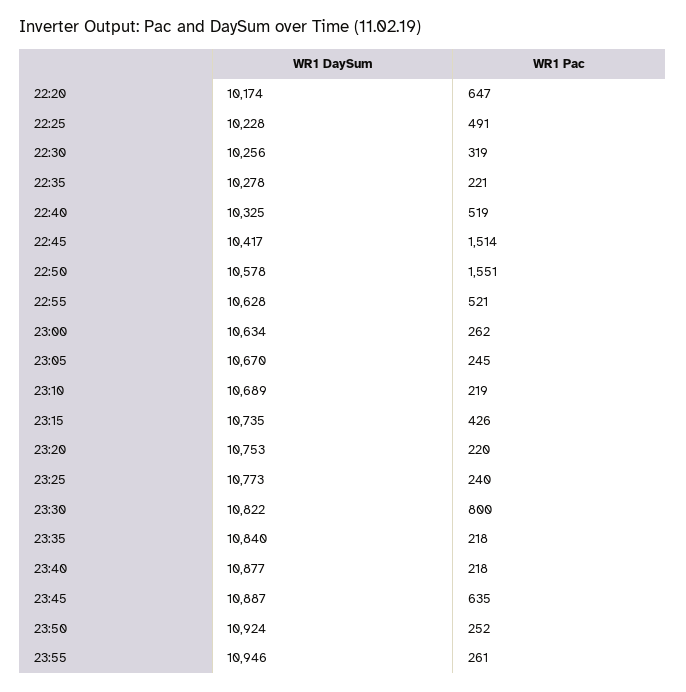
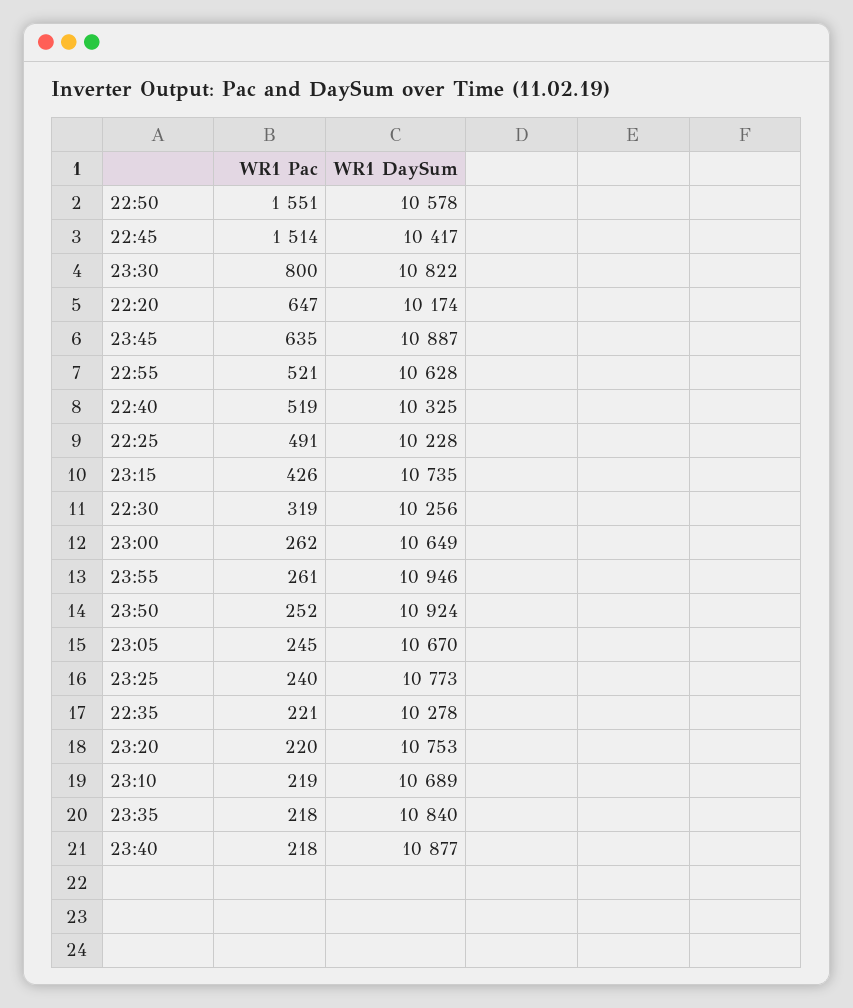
  {
    "WR1 DaySum": {
      "22:20": 10174,
      "22:25": 10228,
      "22:30": 10256,
      "22:35": 10278,
      "22:40": 10325,
      "22:45": 10417,
      "22:50": 10578,
      "22:55": 10628,
-     "23:00": 10634,
+     "23:00": 10649,
      "23:05": 10670,
      "23:10": 10689,
      "23:15": 10735,
      "23:20": 10753,
      "23:25": 10773,
      "23:30": 10822,
      "23:35": 10840,
      "23:40": 10877,
      "23:45": 10887,
      "23:50": 10924,
      "23:55": 10946
    },
    "WR1 Pac": {
      "22:20": 647,
      "22:25": 491,
      "22:30": 319,
      "22:35": 221,
      "22:40": 519,
      "22:45": 1514,
      "22:50": 1551,
      "22:55": 521,
      "23:00": 262,
      "23:05": 245,
      "23:10": 219,
      "23:15": 426,
      "23:20": 220,
      "23:25": 240,
      "23:30": 800,
      "23:35": 218,
      "23:40": 218,
      "23:45": 635,
      "23:50": 252,
      "23:55": 261
    }
  }

